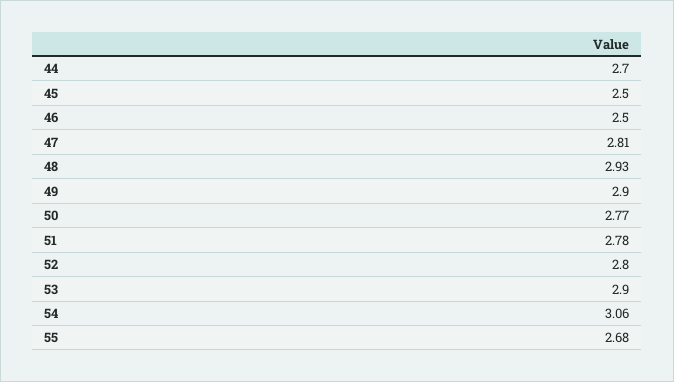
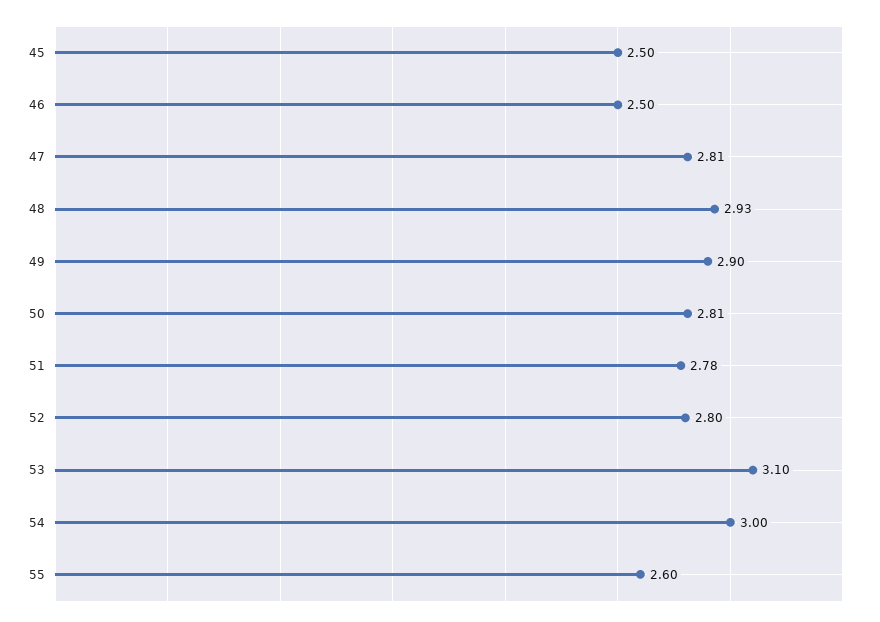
  {
-   "44": 2.7,
    "45": 2.5,
    "46": 2.5,
    "47": 2.81,
    "48": 2.93,
    "49": 2.9,
-   "50": 2.77,
+   "50": 2.81,
    "51": 2.78,
    "52": 2.8,
-   "53": 2.9,
+   "53": 3.1,
-   "54": 3.06,
+   "54": 3,
-   "55": 2.68
+   "55": 2.6
  }

